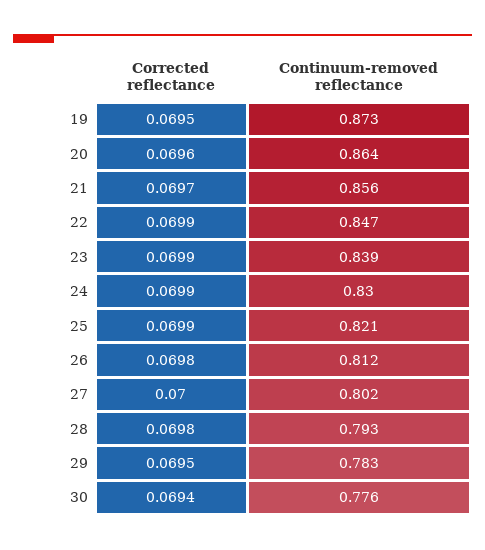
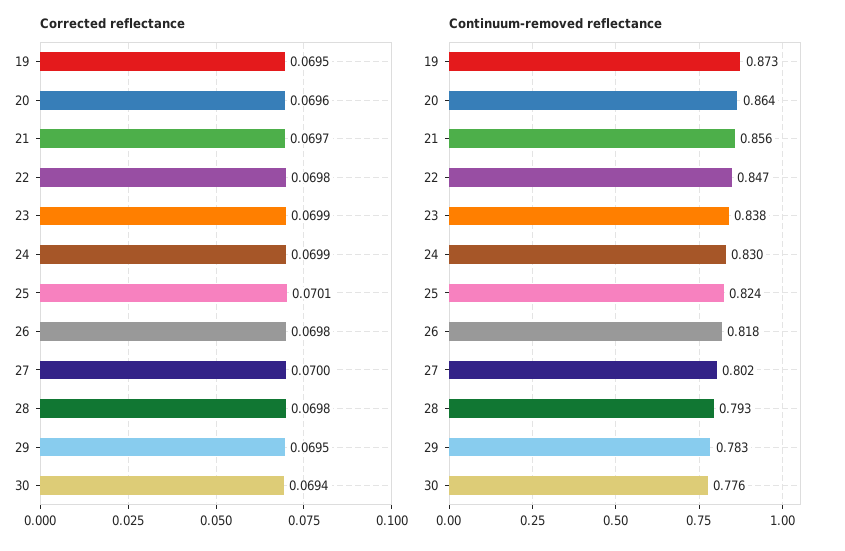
  {
    "Corrected reflectance": {
      "19": 0.0695,
      "20": 0.0696,
      "21": 0.0697,
-     "22": 0.0699,
+     "22": 0.0698,
      "23": 0.0699,
      "24": 0.0699,
-     "25": 0.0699,
+     "25": 0.0701,
      "26": 0.0698,
      "27": 0.07,
      "28": 0.0698,
      "29": 0.0695,
      "30": 0.0694
    },
    "Continuum-removed reflectance": {
      "19": 0.873,
      "20": 0.864,
      "21": 0.856,
      "22": 0.847,
-     "23": 0.839,
+     "23": 0.838,
      "24": 0.83,
-     "25": 0.821,
+     "25": 0.824,
-     "26": 0.812,
+     "26": 0.818,
      "27": 0.802,
      "28": 0.793,
      "29": 0.783,
      "30": 0.776
    }
  }

